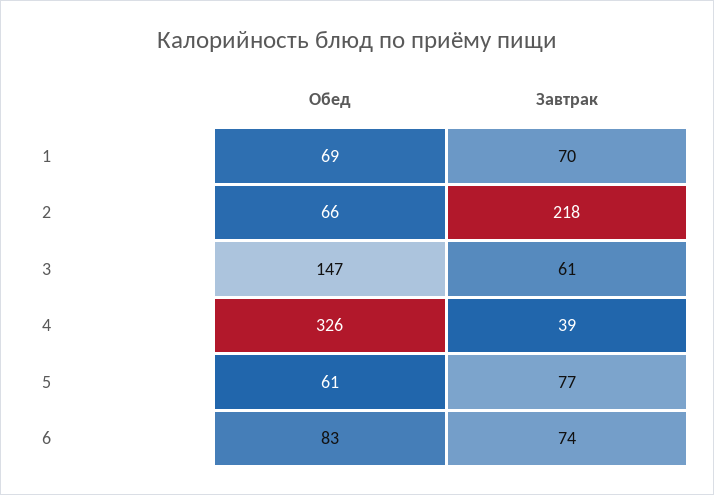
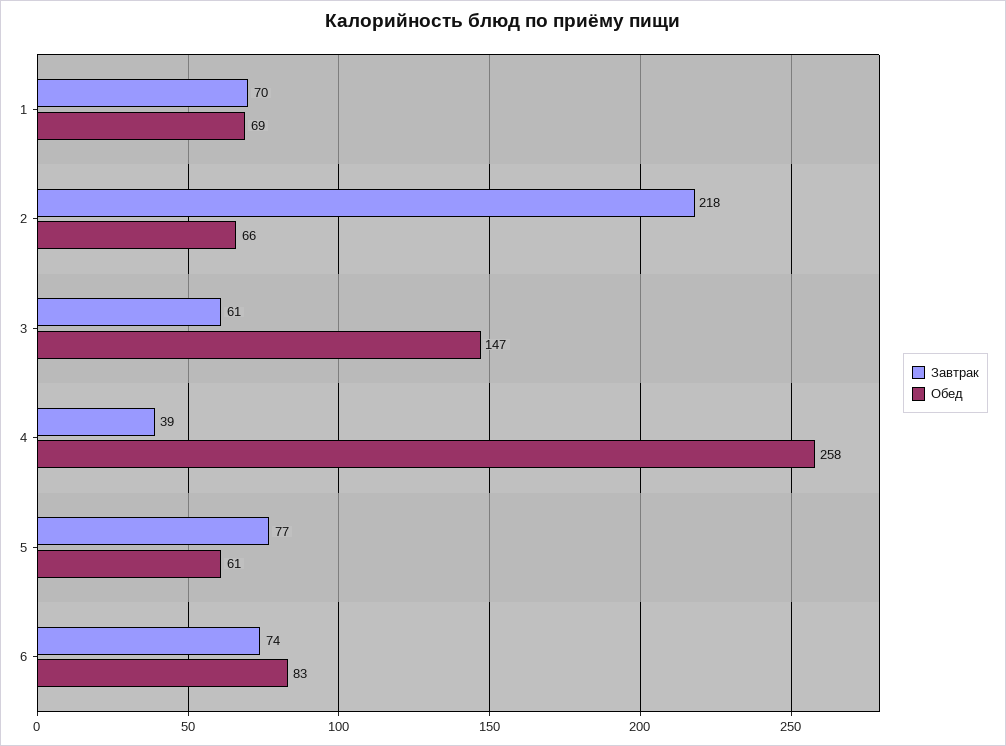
  {
    "Обед": {
      "1": 69,
      "2": 66,
      "3": 147,
-     "4": 326,
+     "4": 258,
      "5": 61,
      "6": 83
    },
    "Завтрак": {
      "1": 70,
      "2": 218,
      "3": 61,
      "4": 39,
      "5": 77,
      "6": 74
    }
  }

